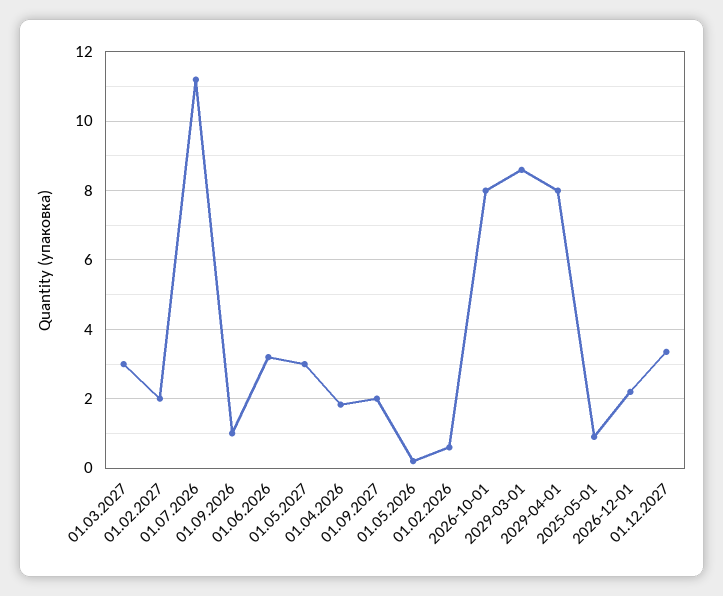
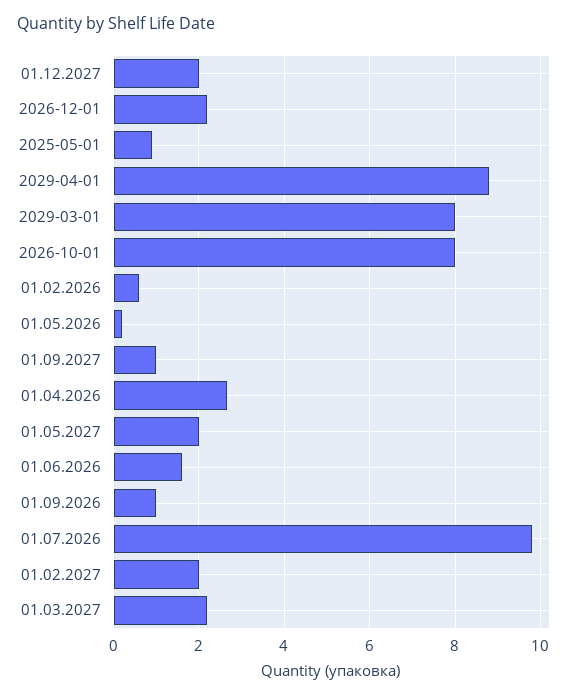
  {
-   "01.03.2027": 3,
+   "01.03.2027": 2.2,
    "01.02.2027": 2,
-   "01.07.2026": 11.2,
+   "01.07.2026": 9.8,
    "01.09.2026": 1,
-   "01.06.2026": 3.2,
+   "01.06.2026": 1.6,
-   "01.05.2027": 3,
+   "01.05.2027": 2,
-   "01.04.2026": 1.8,
+   "01.04.2026": 2.6,
-   "01.09.2027": 2,
+   "01.09.2027": 1,
    "01.05.2026": 0.2,
    "01.02.2026": 0.6,
    "2026-10-01": 8,
-   "2029-03-01": 8.6,
+   "2029-03-01": 8,
-   "2029-04-01": 8,
+   "2029-04-01": 8.8,
    "2025-05-01": 1,
    "2026-12-01": 2.2,
-   "01.12.2027": 3.4
+   "01.12.2027": 2
  }

